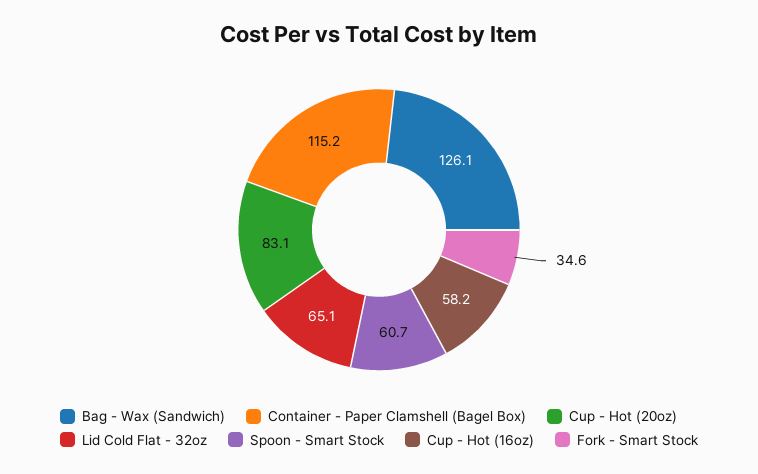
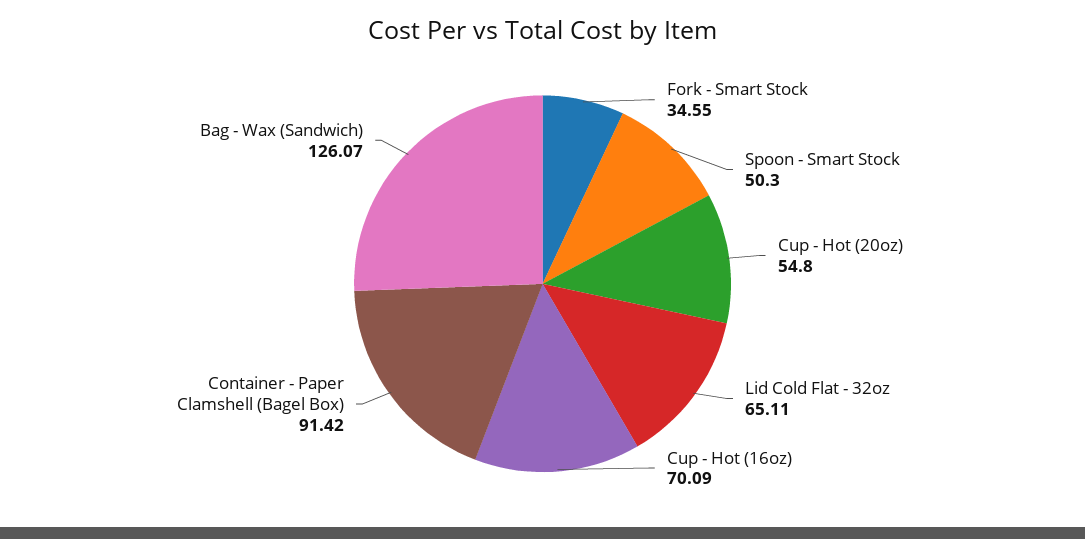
  {
    "Bag - Wax (Sandwich)": 126.07,
-   "Container - Paper Clamshell (Bagel Box)": 115.2,
+   "Container - Paper Clamshell (Bagel Box)": 91.42,
-   "Cup - Hot (20oz)": 83.1,
+   "Cup - Hot (20oz)": 54.8,
    "Lid Cold Flat - 32oz": 65.11,
-   "Spoon - Smart Stock": 60.7,
+   "Spoon - Smart Stock": 50.3,
-   "Cup - Hot (16oz)": 58.2,
+   "Cup - Hot (16oz)": 70.09,
    "Fork - Smart Stock": 34.55
  }

